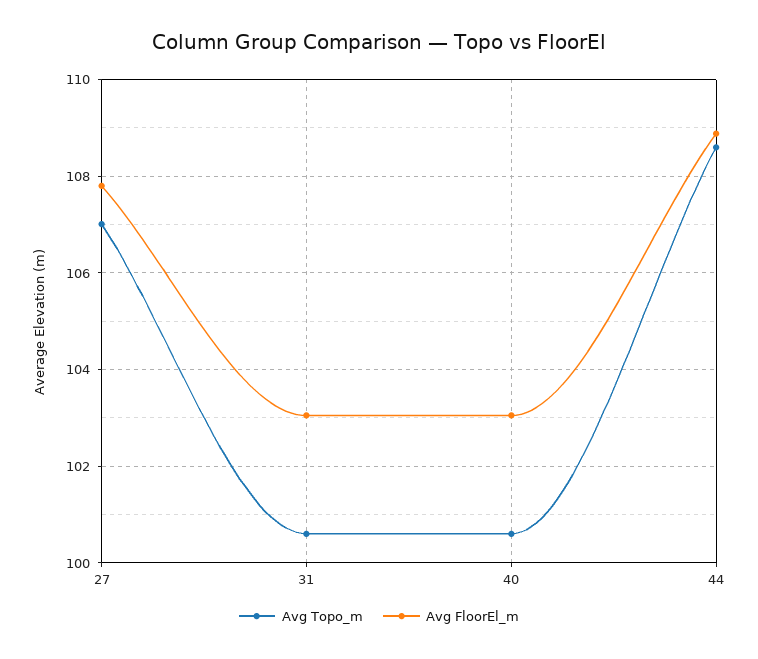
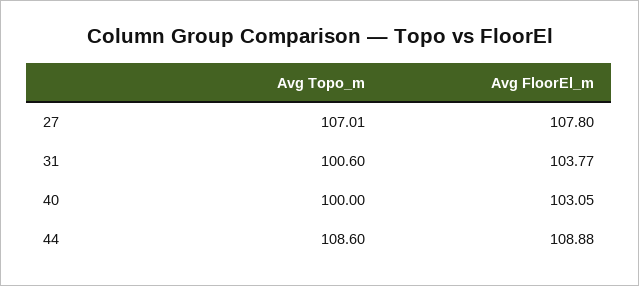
  {
    "Avg Topo_m": {
      "27": 107.01,
      "31": 100.6,
-     "40": 100.6,
+     "40": 100,
      "44": 108.6
    },
    "Avg FloorEl_m": {
      "27": 107.8,
-     "31": 103,
+     "31": 103.77,
      "40": 103.05,
      "44": 108.88
    }
  }

